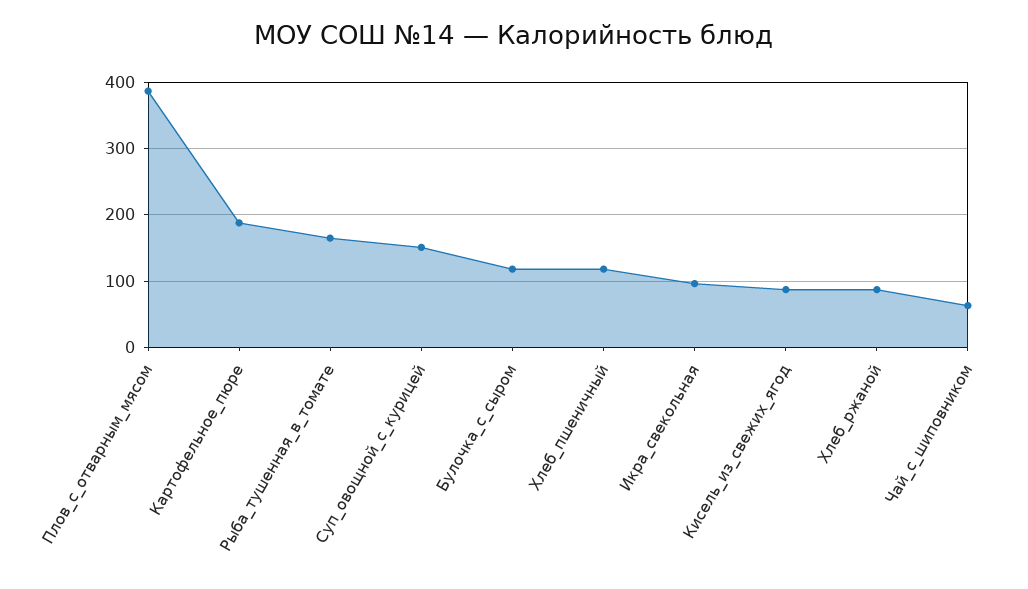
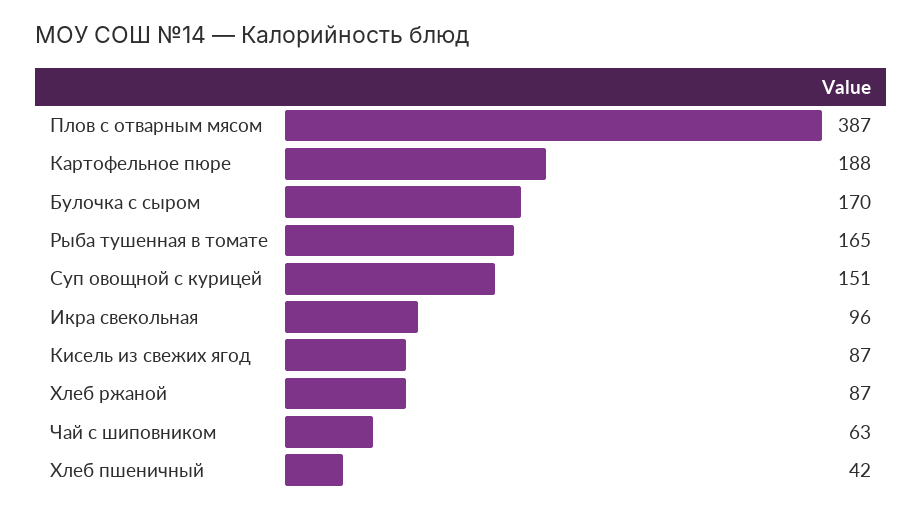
  {
    "Плов_с_отварным_мясом": 387,
    "Картофельное_пюре": 188,
    "Рыба_тушенная_в_томате": 165,
    "Суп_овощной_с_курицей": 151,
-   "Булочка_с_сыром": 120,
+   "Булочка_с_сыром": 170,
-   "Хлеб_пшеничный": 120,
+   "Хлеб_пшеничный": 42,
    "Икра_свекольная": 96,
    "Кисель_из_свежих_ягод": 87,
    "Хлеб_ржаной": 87,
    "Чай_с_шиповником": 63
  }

